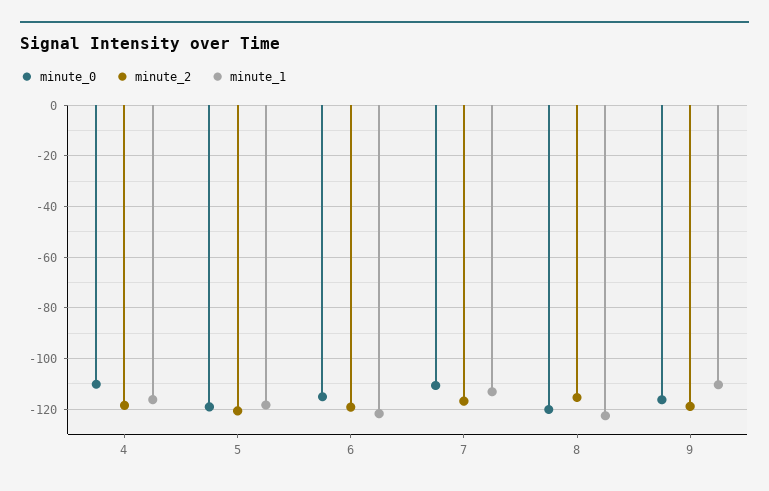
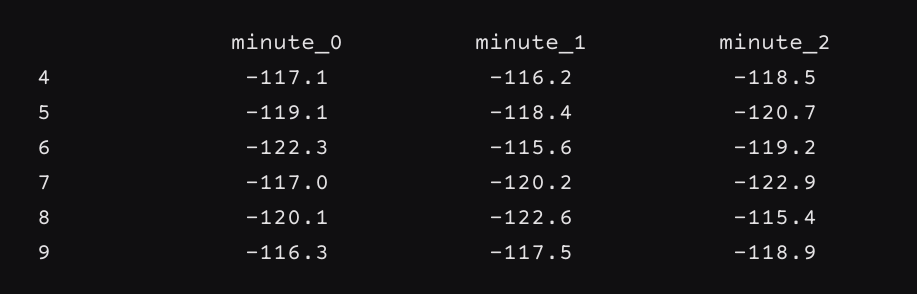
  {
    "minute_0": {
-     "4": -110,
+     "4": -117.1,
      "5": -119.1,
-     "6": -115,
+     "6": -122.3,
-     "7": -110,
+     "7": -117,
      "8": -120.1,
      "9": -116.3
    },
    "minute_2": {
      "4": -118.5,
      "5": -120.7,
      "6": -119.2,
-     "7": -117.5,
+     "7": -122.9,
      "8": -115.4,
      "9": -118.9
    },
    "minute_1": {
      "4": -116.2,
      "5": -118.4,
-     "6": -122.5,
+     "6": -115.6,
-     "7": -112.5,
+     "7": -120.2,
      "8": -122.6,
-     "9": -110
+     "9": -117.5
    }
  }

